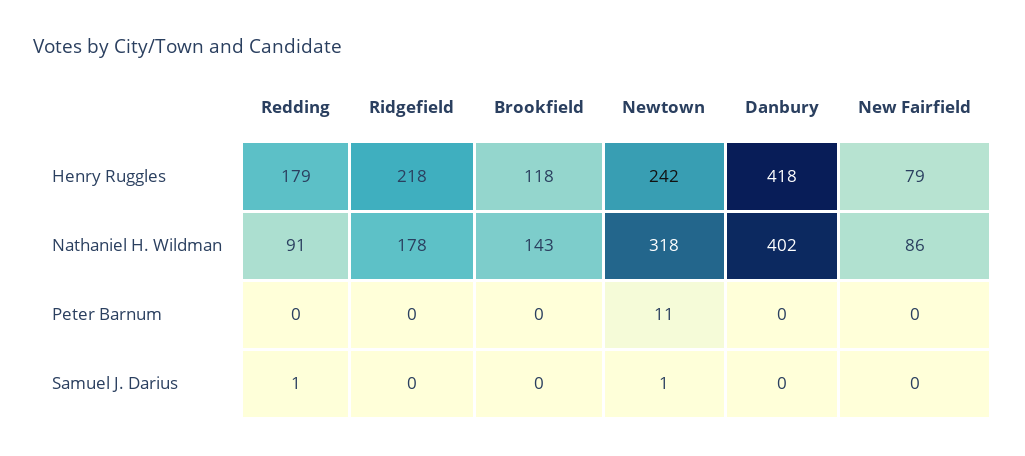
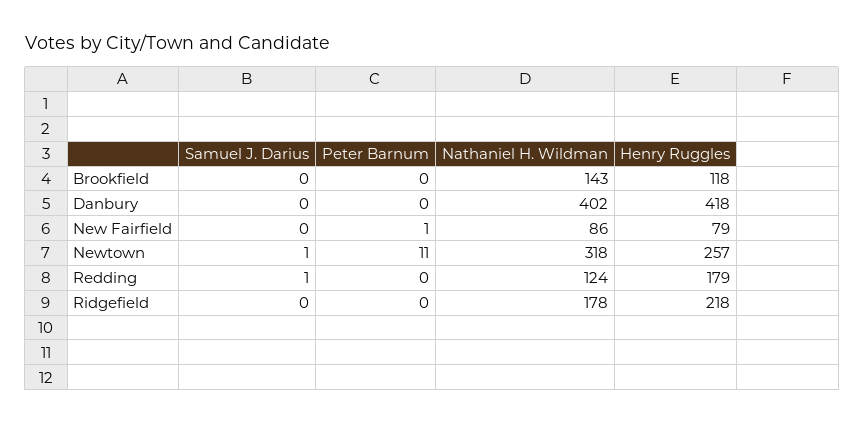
  {
    "Redding": {
      "Henry Ruggles": 179,
-     "Nathaniel H. Wildman": 91,
+     "Nathaniel H. Wildman": 124,
      "Peter Barnum": 0,
      "Samuel J. Darius": 1
    },
    "Ridgefield": {
      "Henry Ruggles": 218,
      "Nathaniel H. Wildman": 178,
      "Peter Barnum": 0,
      "Samuel J. Darius": 0
    },
    "Brookfield": {
      "Henry Ruggles": 118,
      "Nathaniel H. Wildman": 143,
      "Peter Barnum": 0,
      "Samuel J. Darius": 0
    },
    "Newtown": {
-     "Henry Ruggles": 242,
+     "Henry Ruggles": 257,
      "Nathaniel H. Wildman": 318,
      "Peter Barnum": 11,
      "Samuel J. Darius": 1
    },
    "Danbury": {
      "Henry Ruggles": 418,
      "Nathaniel H. Wildman": 402,
      "Peter Barnum": 0,
      "Samuel J. Darius": 0
    },
    "New Fairfield": {
      "Henry Ruggles": 79,
      "Nathaniel H. Wildman": 86,
-     "Peter Barnum": 0,
+     "Peter Barnum": 1,
      "Samuel J. Darius": 0
    }
  }

